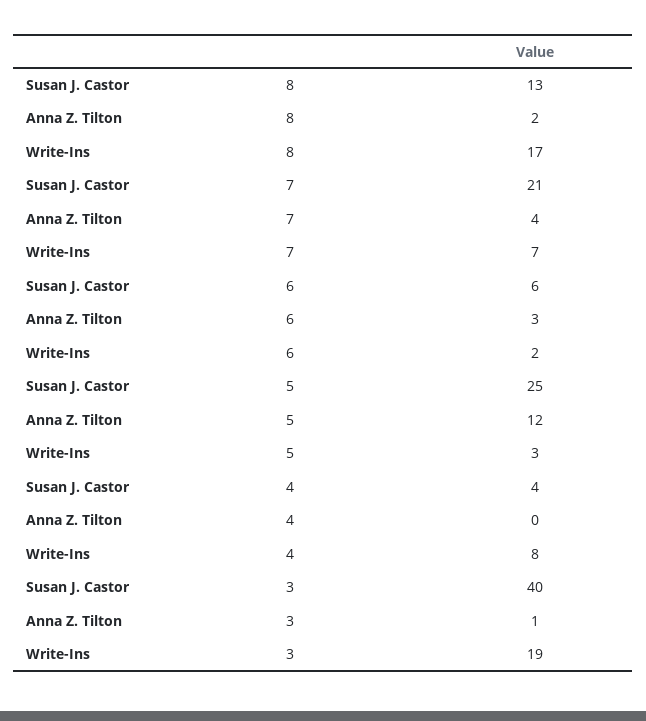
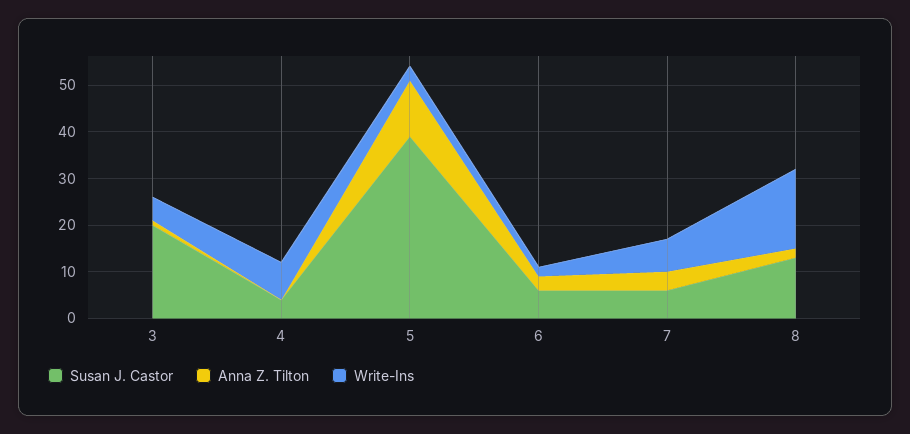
  {
    "Susan J. Castor": {
      "8": 13,
-     "7": 21,
+     "7": 5,
      "6": 6,
-     "5": 25,
+     "5": 40,
      "4": 4,
-     "3": 40
+     "3": 20
    },
    "Anna Z. Tilton": {
      "8": 2,
      "7": 4,
      "6": 3,
      "5": 12,
      "4": 0,
      "3": 1
    },
    "Write-Ins": {
      "8": 17,
      "7": 7,
      "6": 2,
      "5": 3,
      "4": 8,
-     "3": 19
+     "3": 5
    }
  }

